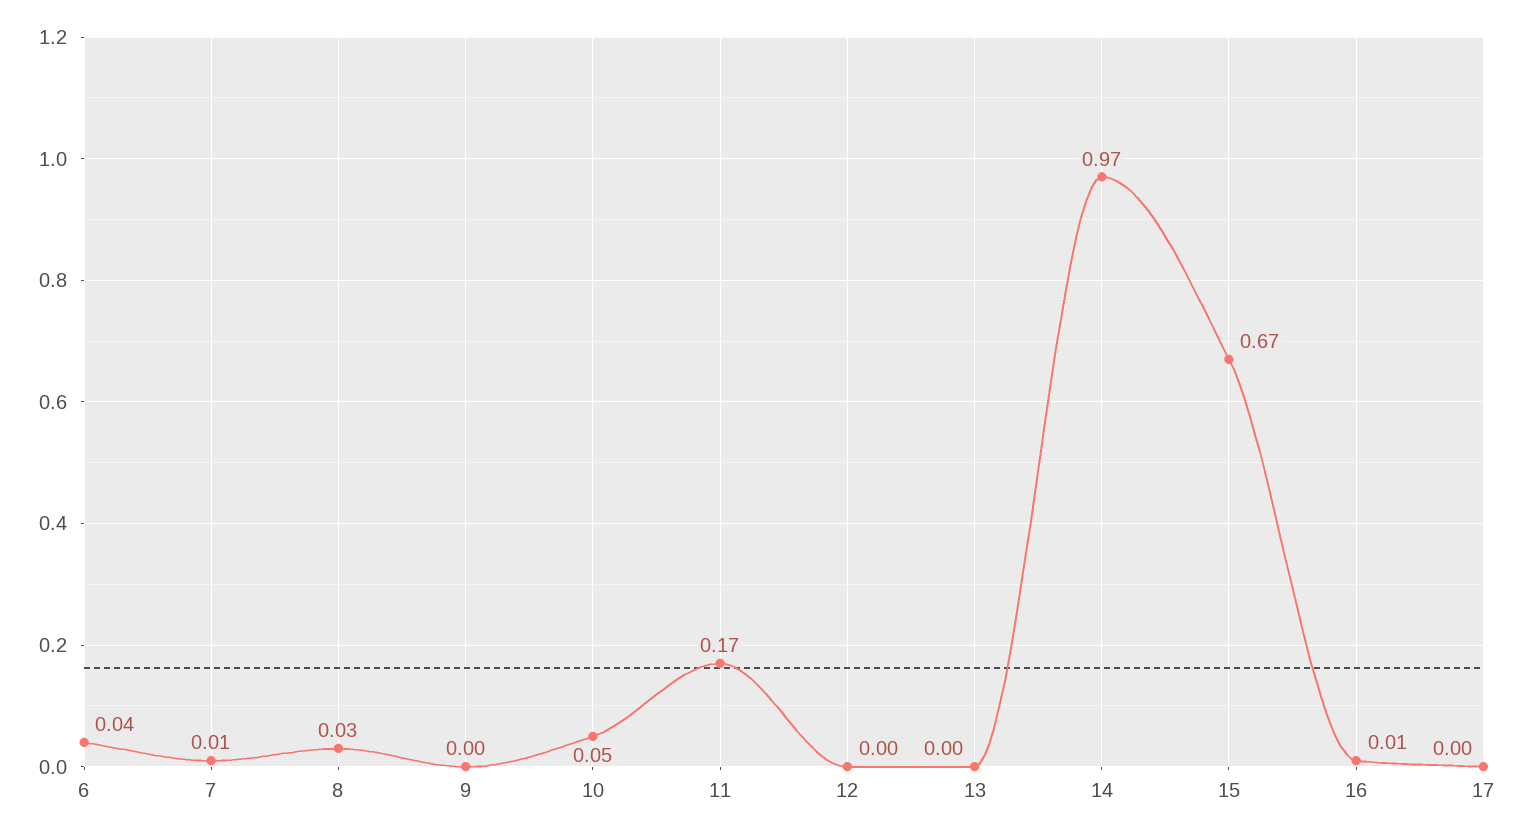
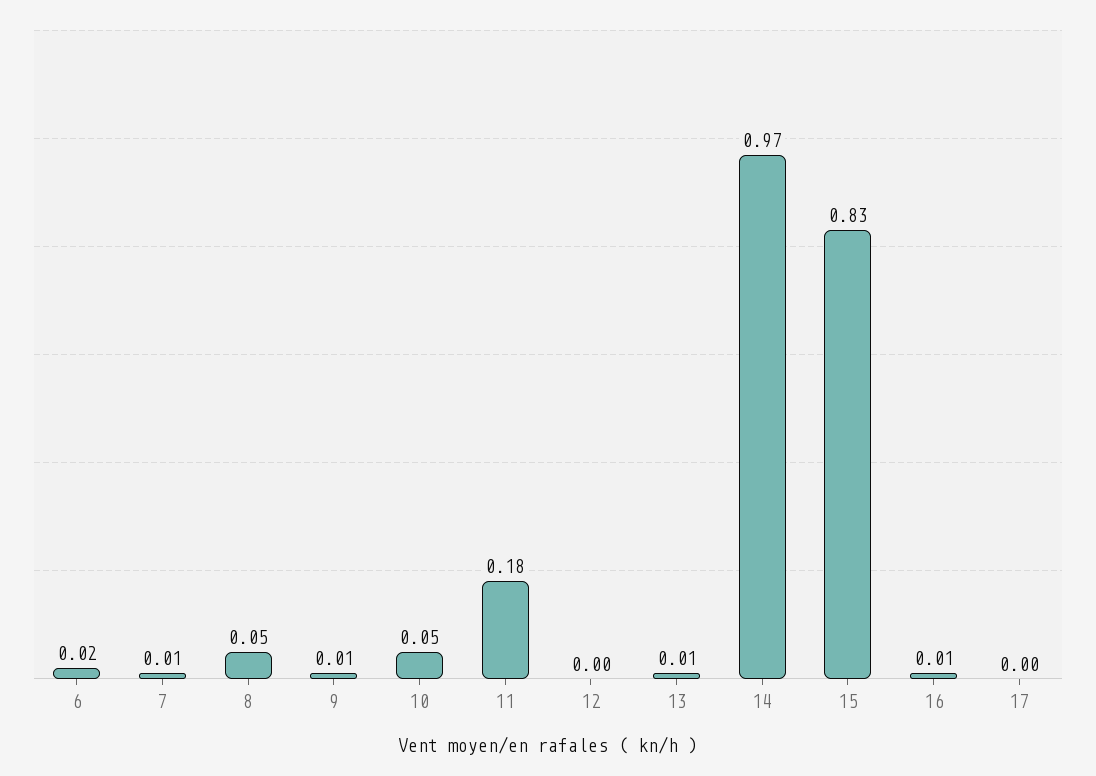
  {
-   "6": 0.04,
+   "6": 0.02,
    "7": 0.01,
-   "8": 0.03,
+   "8": 0.05,
-   "9": 0,
+   "9": 0.01,
    "10": 0.05,
-   "11": 0.17,
+   "11": 0.18,
    "12": 0,
-   "13": 0,
+   "13": 0.01,
    "14": 0.97,
-   "15": 0.67,
+   "15": 0.83,
    "16": 0.01,
    "17": 0
  }

